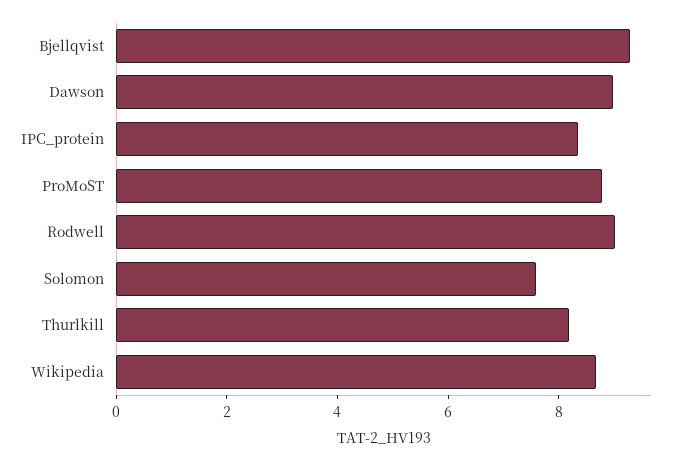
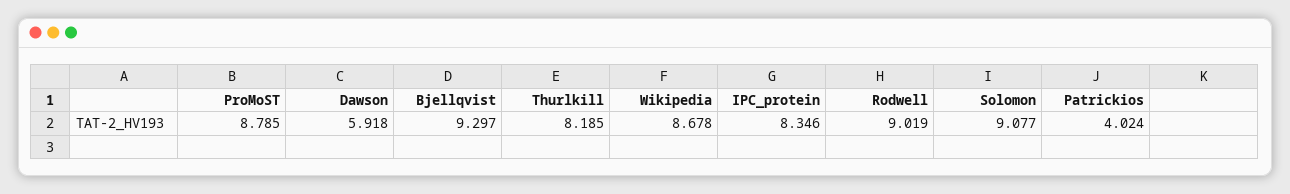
  {
    "Bjellqvist": 9.297,
-   "Dawson": 9,
+   "Dawson": 5.918,
    "IPC_protein": 8.346,
    "ProMoST": 8.785,
    "Rodwell": 9.019,
-   "Solomon": 7.5,
+   "Solomon": 9.077,
    "Thurlkill": 8.185,
-   "Wikipedia": 8.678
+   "Wikipedia": 8.678,
+   "Patrickios": 4.024
  }

